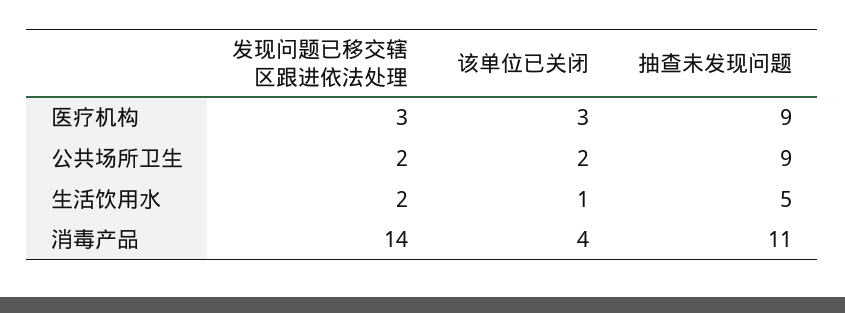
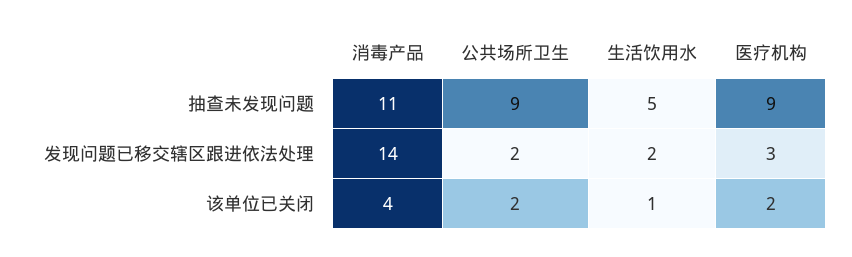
  {
    "发现问题已移交辖区跟进依法处理": {
      "医疗机构": 3,
      "公共场所卫生": 2,
      "生活饮用水": 2,
      "消毒产品": 14
    },
    "该单位已关闭": {
-     "医疗机构": 3,
+     "医疗机构": 2,
      "公共场所卫生": 2,
      "生活饮用水": 1,
      "消毒产品": 4
    },
    "抽查未发现问题": {
      "医疗机构": 9,
      "公共场所卫生": 9,
      "生活饮用水": 5,
      "消毒产品": 11
    }
  }

